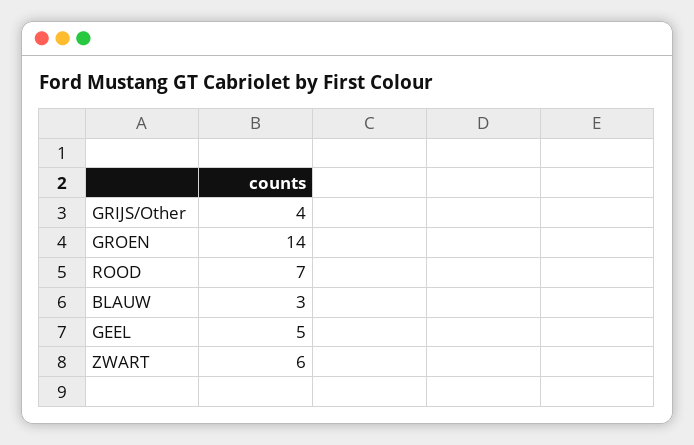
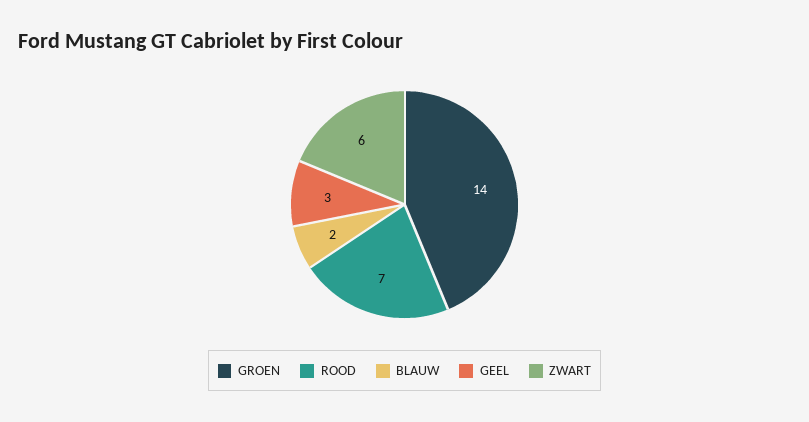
  {
-   "GRIJS/Other": 4,
    "GROEN": 14,
    "ROOD": 7,
-   "BLAUW": 3,
+   "BLAUW": 2,
-   "GEEL": 5,
+   "GEEL": 3,
    "ZWART": 6
  }

